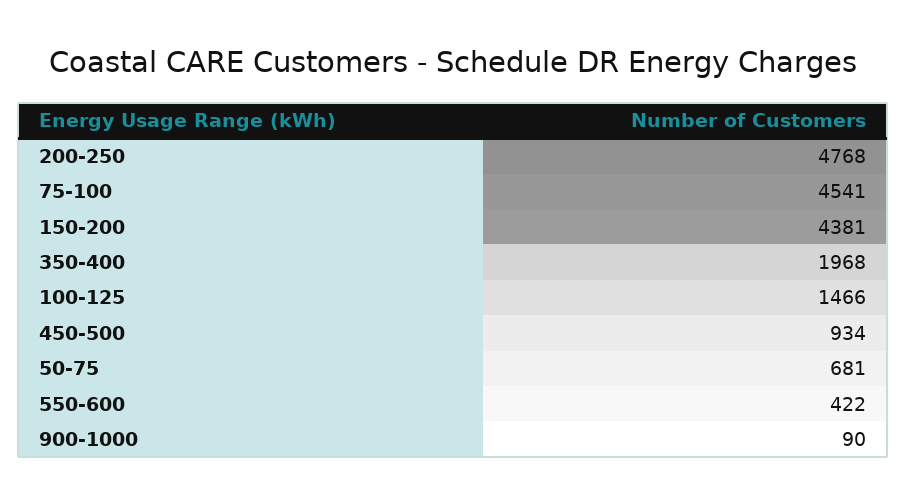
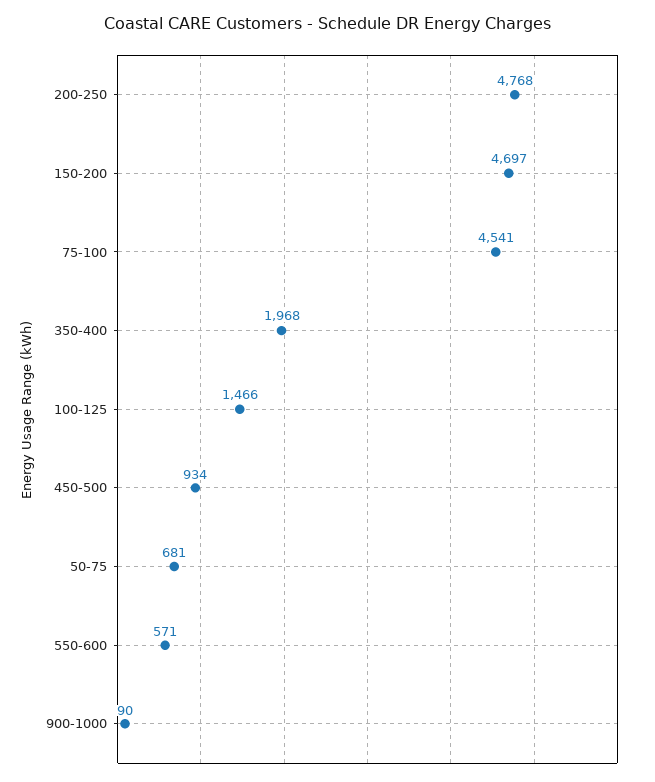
  {
    "200-250": 4768,
    "75-100": 4541,
-   "150-200": 4381,
+   "150-200": 4697,
    "350-400": 1968,
    "100-125": 1466,
    "450-500": 934,
    "50-75": 681,
-   "550-600": 422,
+   "550-600": 571,
    "900-1000": 90
  }

